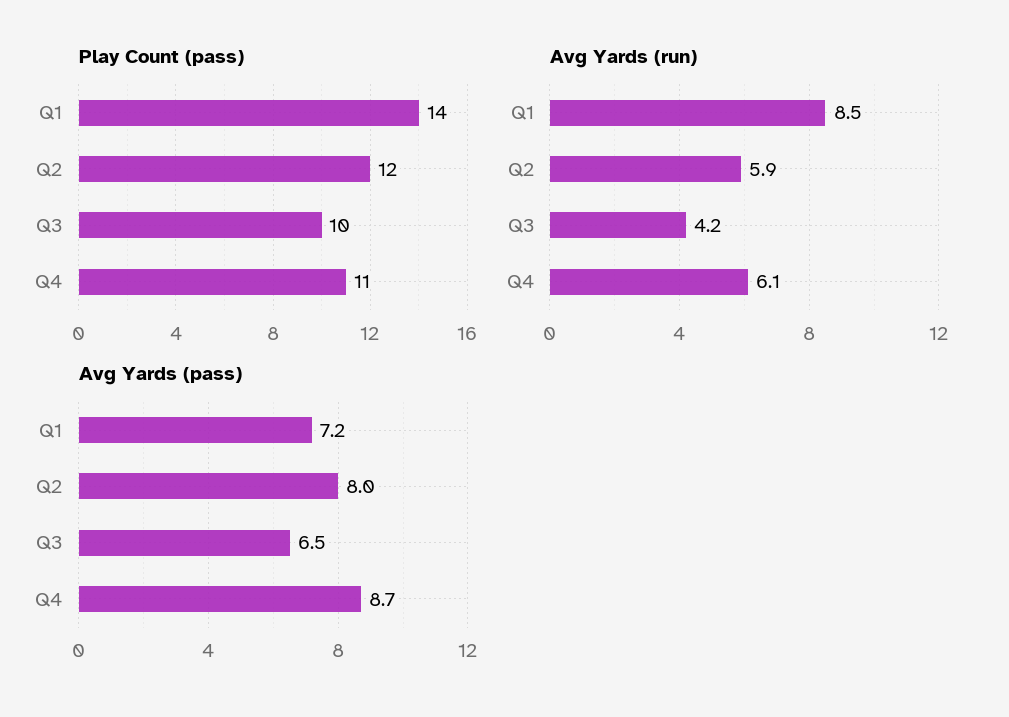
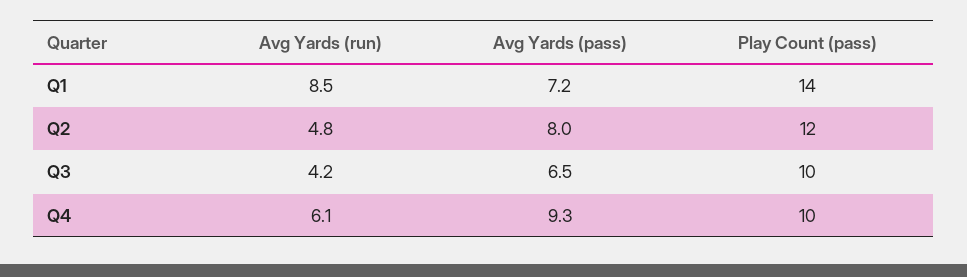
  {
    "Play Count (pass)": {
      "Q1": 14,
      "Q2": 12,
      "Q3": 10,
-     "Q4": 11
+     "Q4": 10
    },
    "Avg Yards (run)": {
      "Q1": 8.5,
-     "Q2": 5.9,
+     "Q2": 4.8,
      "Q3": 4.2,
      "Q4": 6.1
    },
    "Avg Yards (pass)": {
      "Q1": 7.2,
      "Q2": 8,
      "Q3": 6.5,
-     "Q4": 8.7
+     "Q4": 9.3
    }
  }

